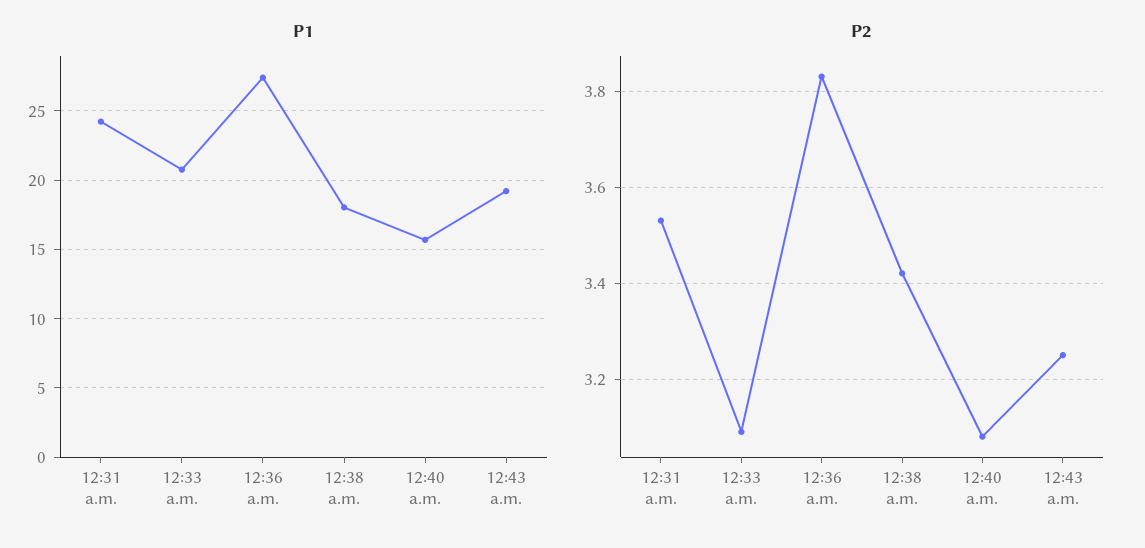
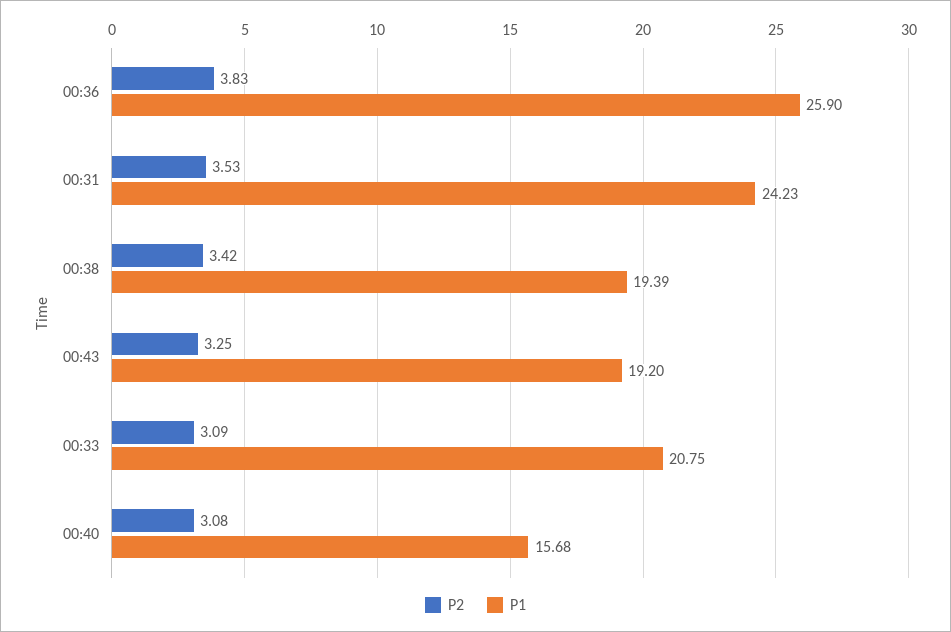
  {
    "P1": {
      "12:31 a.m.": 24.23,
      "12:33 a.m.": 20.75,
-     "12:36 a.m.": 27.5,
+     "12:36 a.m.": 25.9,
-     "12:38 a.m.": 18,
+     "12:38 a.m.": 19.39,
      "12:40 a.m.": 15.68,
      "12:43 a.m.": 19.2
    },
    "P2": {
      "12:31 a.m.": 3.53,
      "12:33 a.m.": 3.09,
      "12:36 a.m.": 3.83,
      "12:38 a.m.": 3.42,
      "12:40 a.m.": 3.08,
      "12:43 a.m.": 3.25
    }
  }

